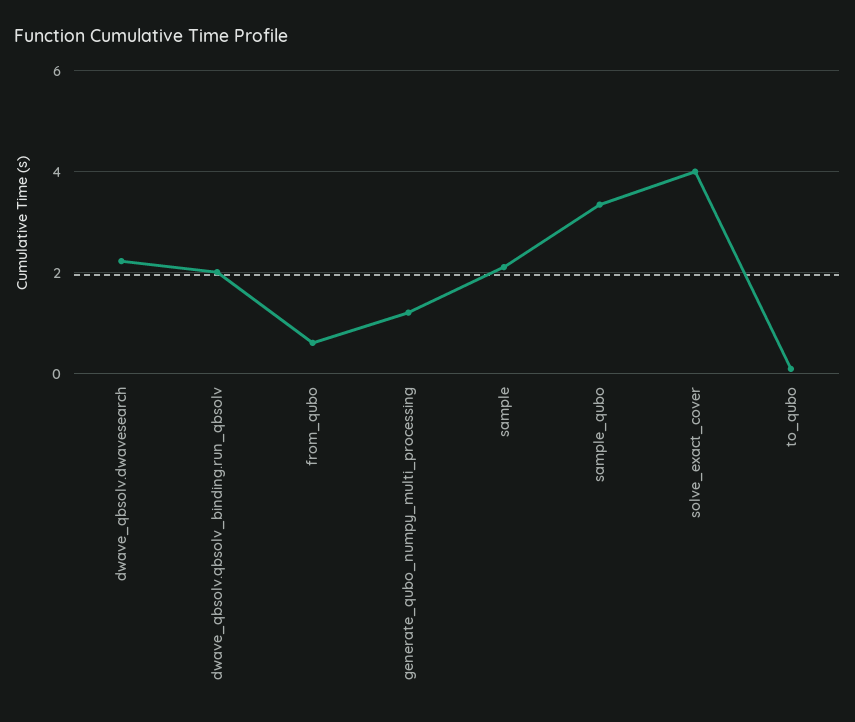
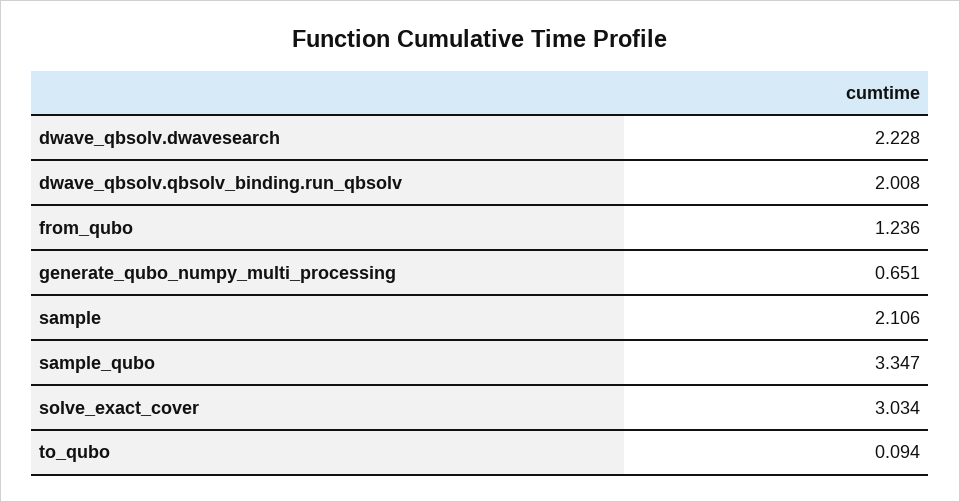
  {
    "dwave_qbsolv.dwavesearch": 2.228,
    "dwave_qbsolv.qbsolv_binding.run_qbsolv": 2.008,
-   "from_qubo": 0.6,
+   "from_qubo": 1.236,
-   "generate_qubo_numpy_multi_processing": 1.2,
+   "generate_qubo_numpy_multi_processing": 0.651,
    "sample": 2.106,
    "sample_qubo": 3.347,
-   "solve_exact_cover": 4,
+   "solve_exact_cover": 3.034,
    "to_qubo": 0.094
  }

